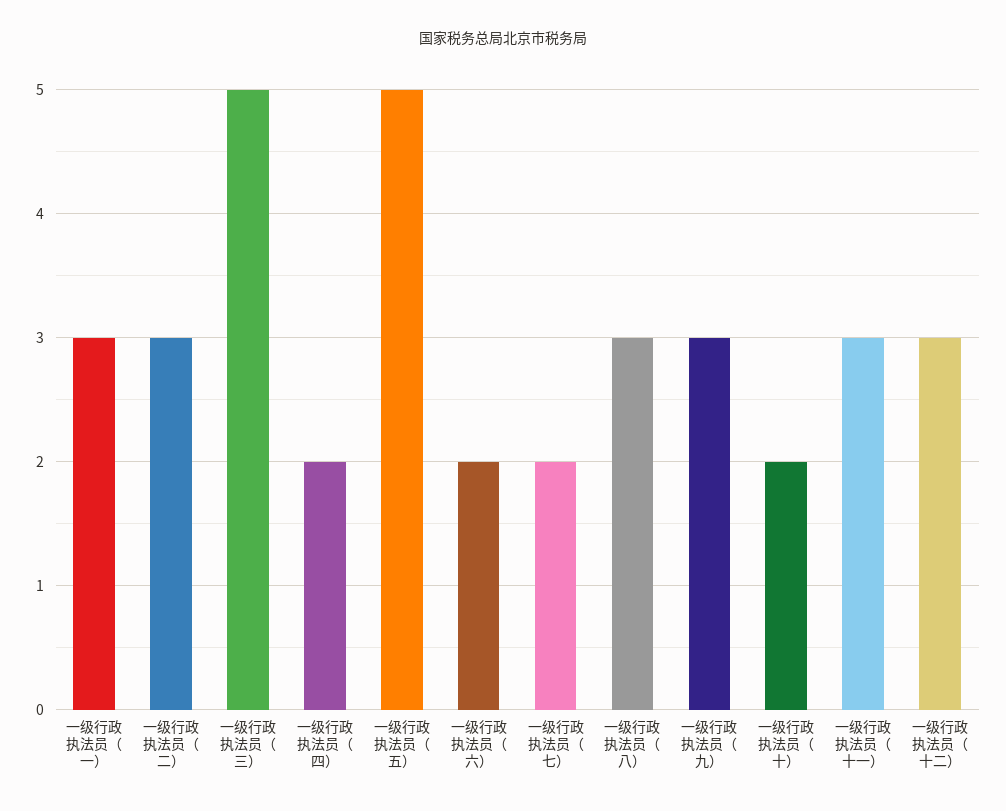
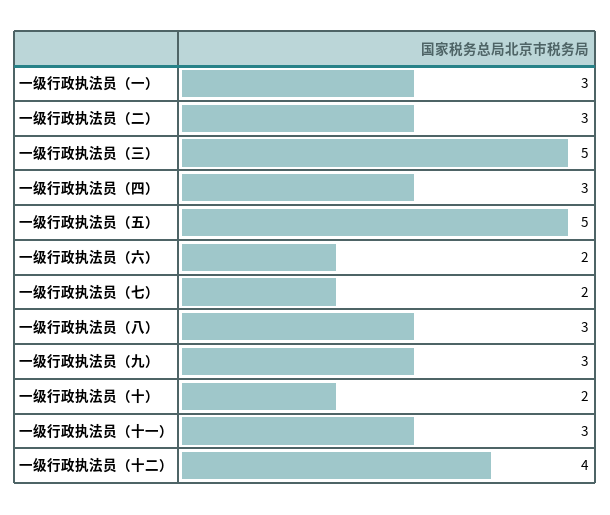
  {
    "一级行政执法员（一）": 3,
    "一级行政执法员（二）": 3,
    "一级行政执法员（三）": 5,
-   "一级行政执法员（四）": 2,
+   "一级行政执法员（四）": 3,
    "一级行政执法员（五）": 5,
    "一级行政执法员（六）": 2,
    "一级行政执法员（七）": 2,
    "一级行政执法员（八）": 3,
    "一级行政执法员（九）": 3,
    "一级行政执法员（十）": 2,
    "一级行政执法员（十一）": 3,
-   "一级行政执法员（十二）": 3
+   "一级行政执法员（十二）": 4
  }

